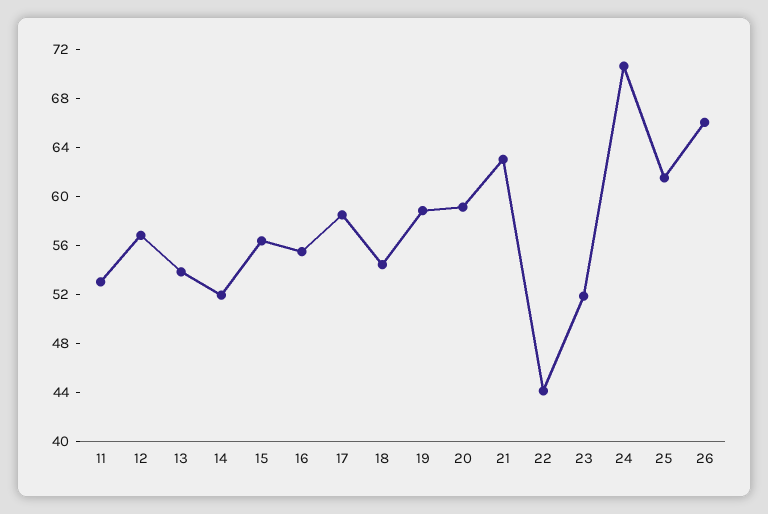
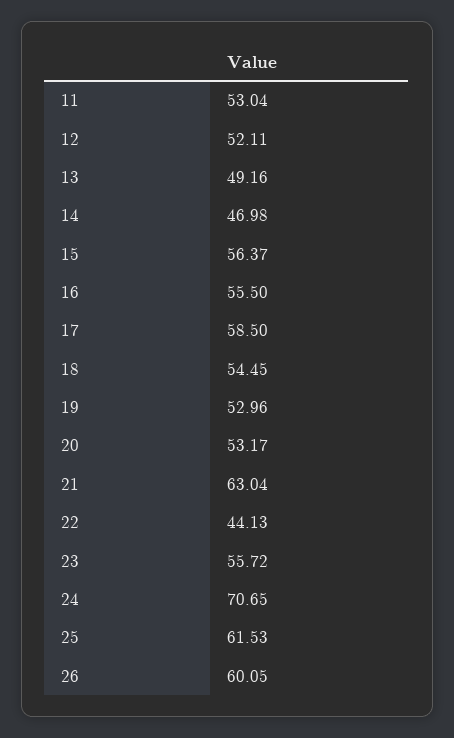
  {
    "11": 53.04,
-   "12": 57,
+   "12": 52.11,
-   "13": 54,
+   "13": 49.16,
-   "14": 52,
+   "14": 46.98,
    "15": 56.37,
    "16": 55.5,
    "17": 58.5,
    "18": 54.45,
-   "19": 59,
+   "19": 52.96,
-   "20": 59,
+   "20": 53.17,
    "21": 63.04,
    "22": 44.13,
-   "23": 52,
+   "23": 55.72,
    "24": 70.65,
    "25": 61.53,
-   "26": 66
+   "26": 60.05
  }

